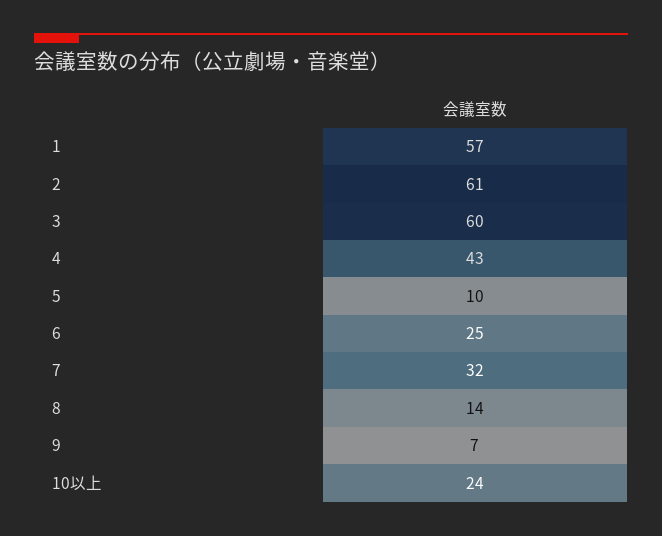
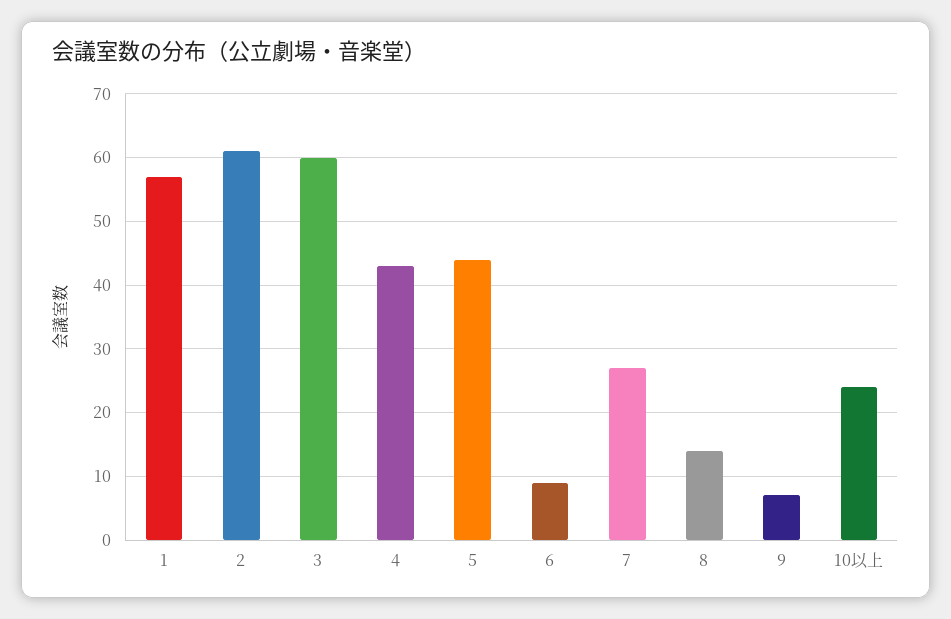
  {
    "1": 57,
    "2": 61,
    "3": 60,
    "4": 43,
-   "5": 10,
+   "5": 44,
-   "6": 25,
+   "6": 9,
-   "7": 32,
+   "7": 27,
    "8": 14,
    "9": 7,
    "10以上": 24
  }

